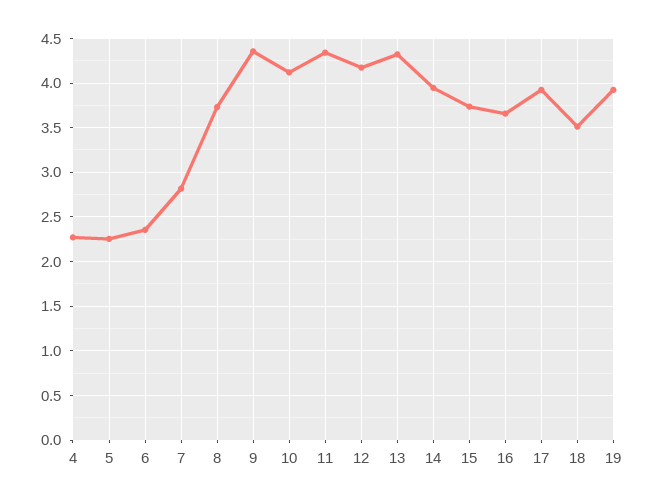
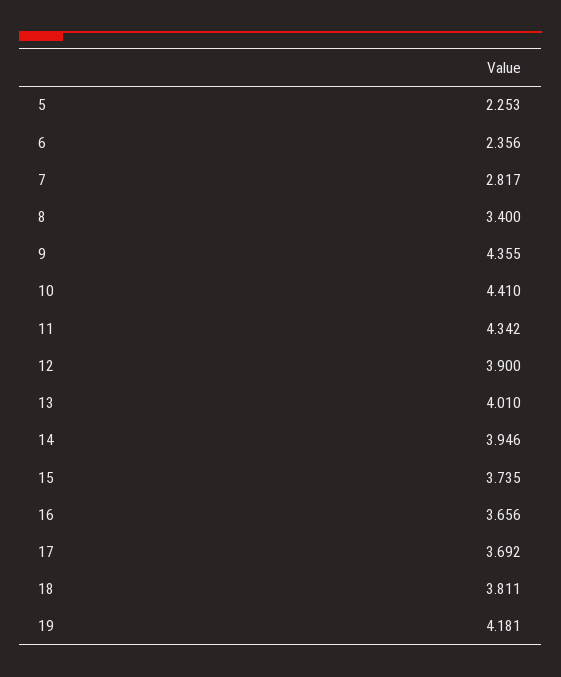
  {
-   "4": 2.3,
    "5": 2.253,
    "6": 2.356,
    "7": 2.817,
-   "8": 3.7,
+   "8": 3.4,
    "9": 4.355,
-   "10": 4.1,
+   "10": 4.41,
    "11": 4.342,
-   "12": 4.2,
+   "12": 3.9,
-   "13": 4.3,
+   "13": 4.01,
    "14": 3.946,
    "15": 3.735,
    "16": 3.656,
-   "17": 3.9,
+   "17": 3.692,
-   "18": 3.5,
+   "18": 3.811,
-   "19": 3.9
+   "19": 4.181
  }

